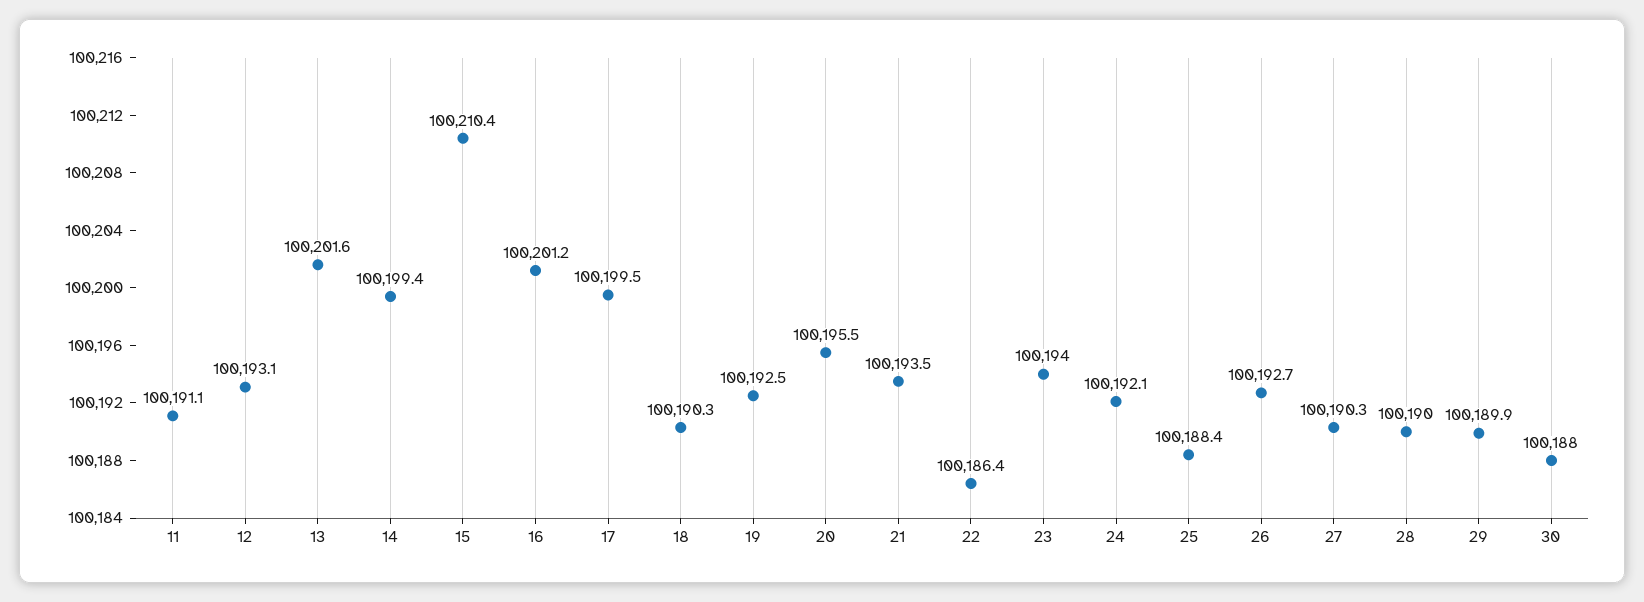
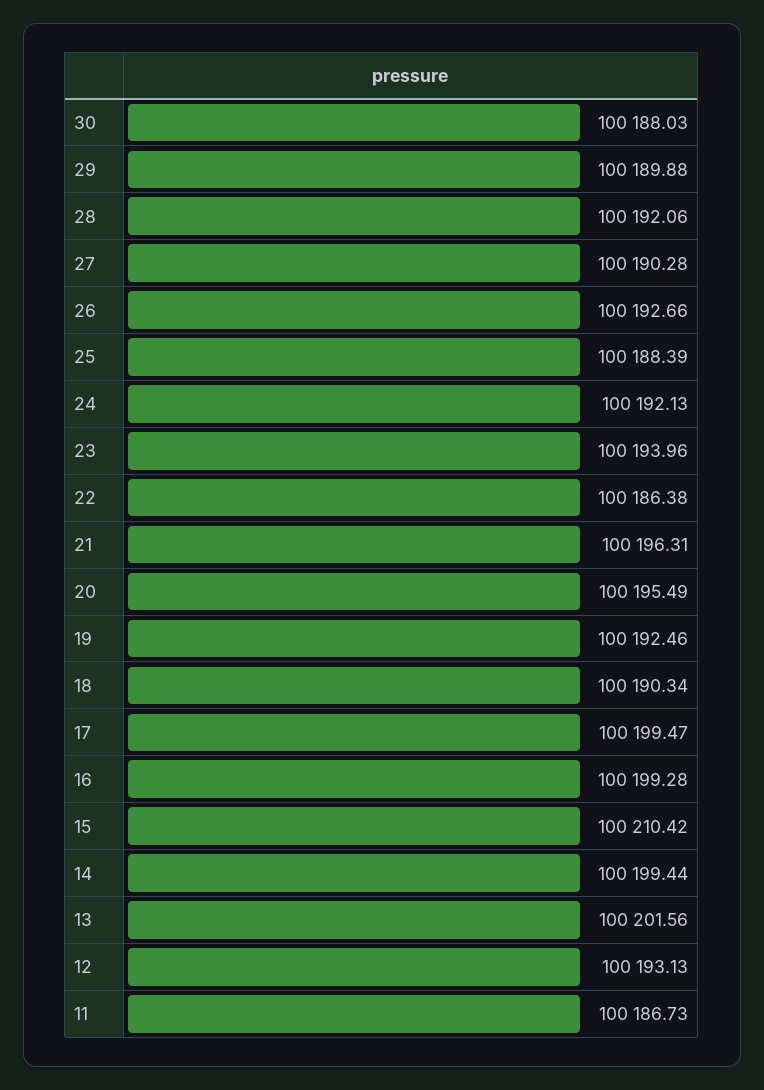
  {
-   "11": 100191.1,
+   "11": 100186.73,
    "12": 100193.13,
    "13": 100201.56,
    "14": 100199.44,
    "15": 100210.42,
-   "16": 100201.2,
+   "16": 100199.28,
    "17": 100199.47,
    "18": 100190.34,
    "19": 100192.46,
    "20": 100195.49,
-   "21": 100193.5,
+   "21": 100196.31,
    "22": 100186.38,
    "23": 100193.96,
    "24": 100192.13,
    "25": 100188.39,
    "26": 100192.66,
    "27": 100190.28,
-   "28": 100190,
+   "28": 100192.06,
    "29": 100189.88,
    "30": 100188.03
  }

